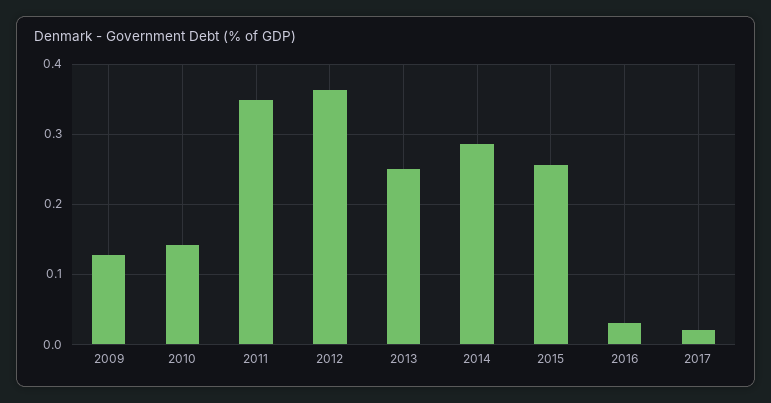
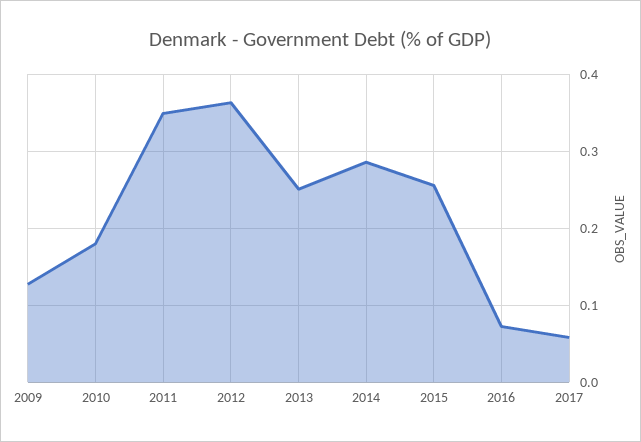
  {
    "2009": 0.13,
-   "2010": 0.14,
+   "2010": 0.18,
    "2011": 0.35,
    "2012": 0.36,
    "2013": 0.25,
    "2014": 0.29,
    "2015": 0.26,
-   "2016": 0.03,
+   "2016": 0.07,
-   "2017": 0.02
+   "2017": 0.06
  }

